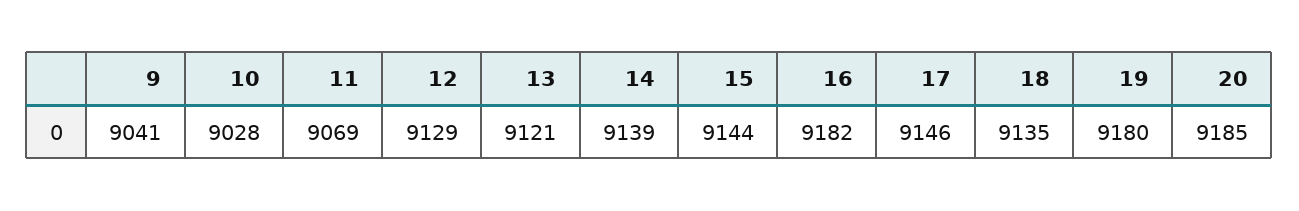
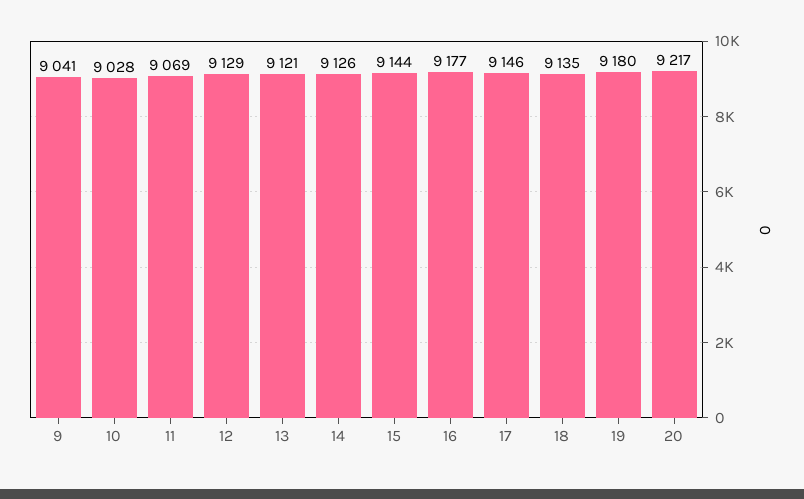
  {
    "9": 9041,
    "10": 9028,
    "11": 9069,
    "12": 9129,
    "13": 9121,
-   "14": 9139,
+   "14": 9126,
    "15": 9144,
-   "16": 9182,
+   "16": 9177,
    "17": 9146,
    "18": 9135,
    "19": 9180,
-   "20": 9185
+   "20": 9217
  }

